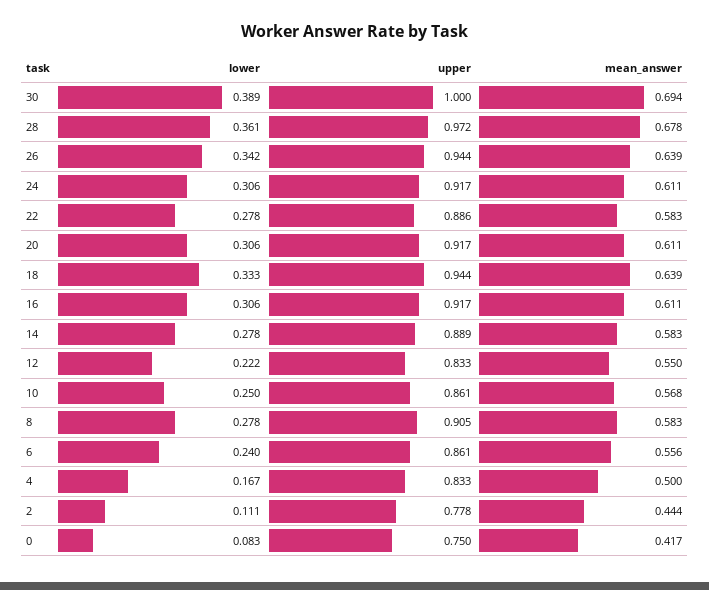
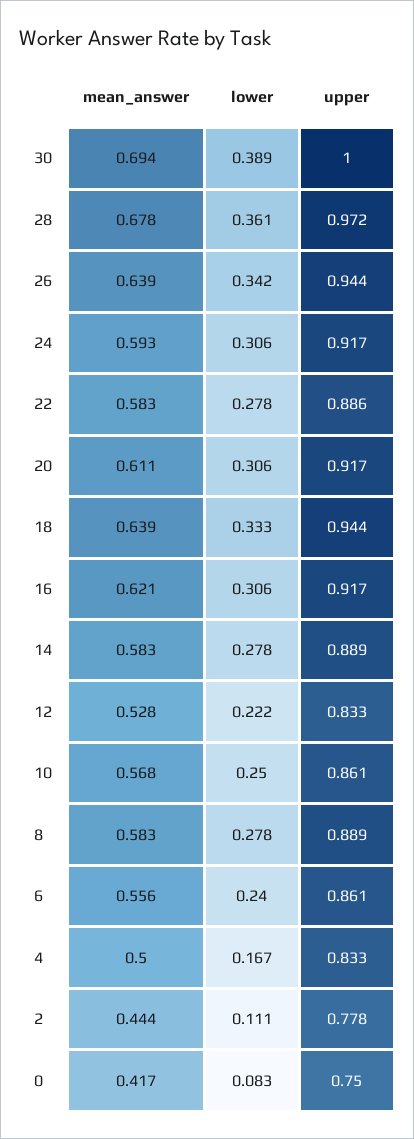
  {
    "lower": {
      "30": 0.389,
      "28": 0.361,
      "26": 0.342,
      "24": 0.306,
      "22": 0.278,
      "20": 0.306,
      "18": 0.333,
      "16": 0.306,
      "14": 0.278,
      "12": 0.222,
      "10": 0.25,
      "8": 0.278,
      "6": 0.24,
      "4": 0.167,
      "2": 0.111,
      "0": 0.083
    },
    "upper": {
      "30": 1,
      "28": 0.972,
      "26": 0.944,
      "24": 0.917,
      "22": 0.886,
      "20": 0.917,
      "18": 0.944,
      "16": 0.917,
      "14": 0.889,
      "12": 0.833,
      "10": 0.861,
-     "8": 0.905,
+     "8": 0.889,
      "6": 0.861,
      "4": 0.833,
      "2": 0.778,
      "0": 0.75
    },
    "mean_answer": {
      "30": 0.694,
      "28": 0.678,
      "26": 0.639,
-     "24": 0.611,
+     "24": 0.593,
      "22": 0.583,
      "20": 0.611,
      "18": 0.639,
-     "16": 0.611,
+     "16": 0.621,
      "14": 0.583,
-     "12": 0.55,
+     "12": 0.528,
      "10": 0.568,
      "8": 0.583,
      "6": 0.556,
      "4": 0.5,
      "2": 0.444,
      "0": 0.417
    }
  }

